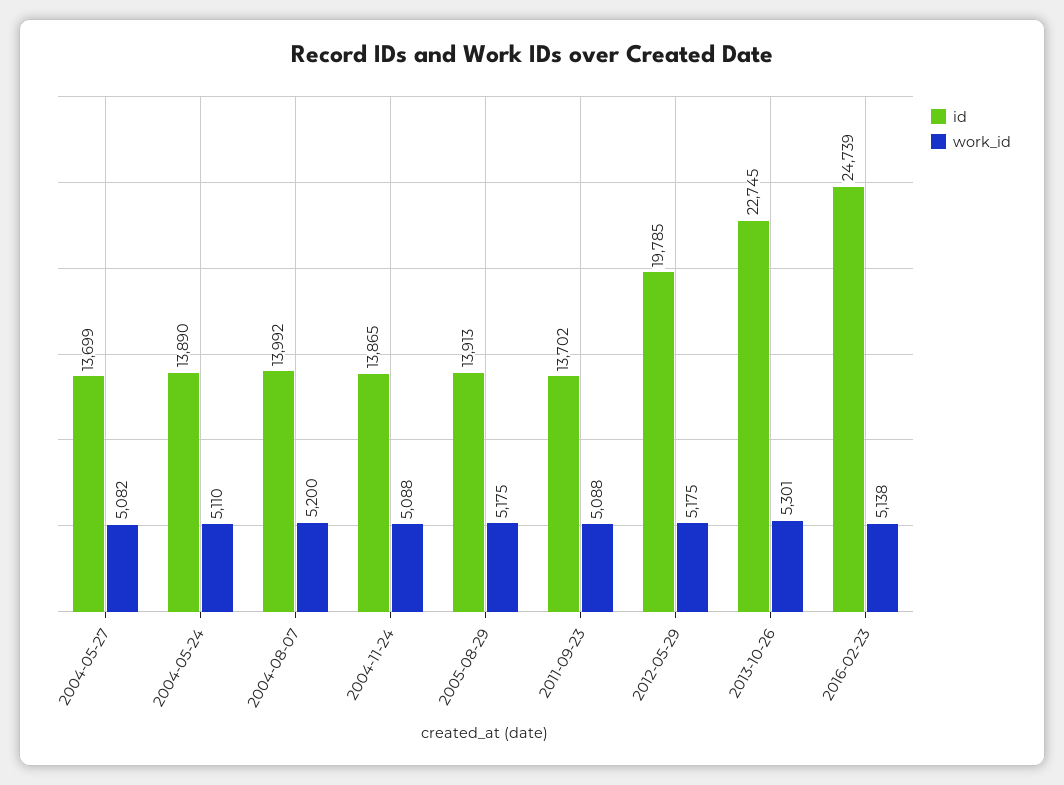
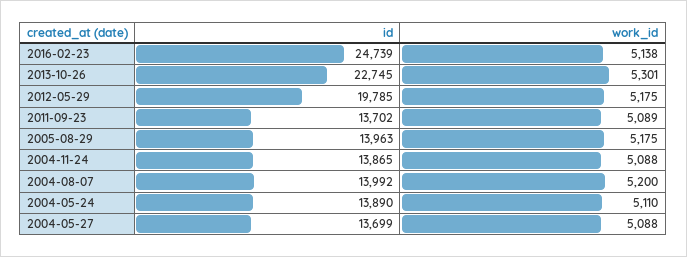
  {
    "id": {
      "2004-05-27": 13699,
      "2004-05-24": 13890,
      "2004-08-07": 13992,
      "2004-11-24": 13865,
-     "2005-08-29": 13913,
+     "2005-08-29": 13963,
      "2011-09-23": 13702,
      "2012-05-29": 19785,
      "2013-10-26": 22745,
      "2016-02-23": 24739
    },
    "work_id": {
-     "2004-05-27": 5082,
+     "2004-05-27": 5088,
      "2004-05-24": 5110,
      "2004-08-07": 5200,
      "2004-11-24": 5088,
      "2005-08-29": 5175,
-     "2011-09-23": 5088,
+     "2011-09-23": 5089,
      "2012-05-29": 5175,
      "2013-10-26": 5301,
      "2016-02-23": 5138
    }
  }

